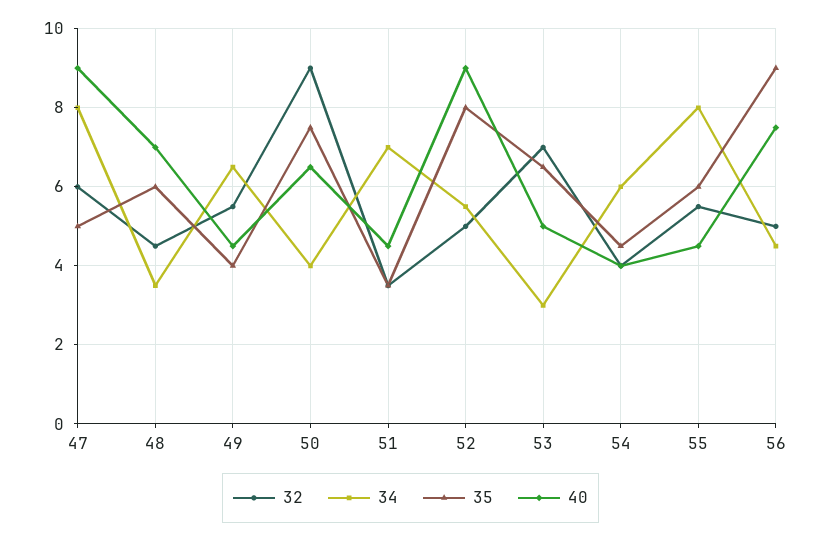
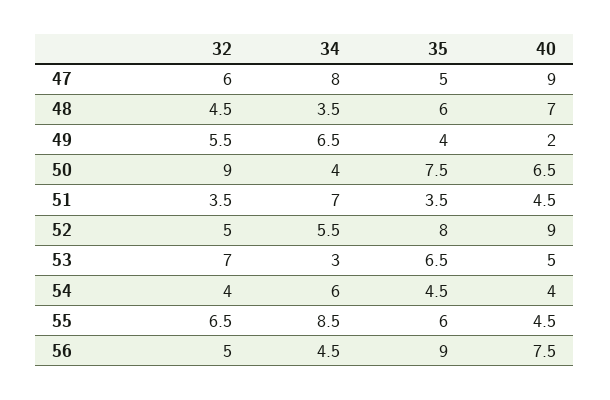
  {
    "32": {
      "47": 6,
      "48": 4.5,
      "49": 5.5,
      "50": 9,
      "51": 3.5,
      "52": 5,
      "53": 7,
      "54": 4,
-     "55": 5.5,
+     "55": 6.5,
      "56": 5
    },
    "34": {
      "47": 8,
      "48": 3.5,
      "49": 6.5,
      "50": 4,
      "51": 7,
      "52": 5.5,
      "53": 3,
      "54": 6,
-     "55": 8,
+     "55": 8.5,
      "56": 4.5
    },
    "35": {
      "47": 5,
      "48": 6,
      "49": 4,
      "50": 7.5,
      "51": 3.5,
      "52": 8,
      "53": 6.5,
      "54": 4.5,
      "55": 6,
      "56": 9
    },
    "40": {
      "47": 9,
      "48": 7,
-     "49": 4.5,
+     "49": 2,
      "50": 6.5,
      "51": 4.5,
      "52": 9,
      "53": 5,
      "54": 4,
      "55": 4.5,
      "56": 7.5
    }
  }

